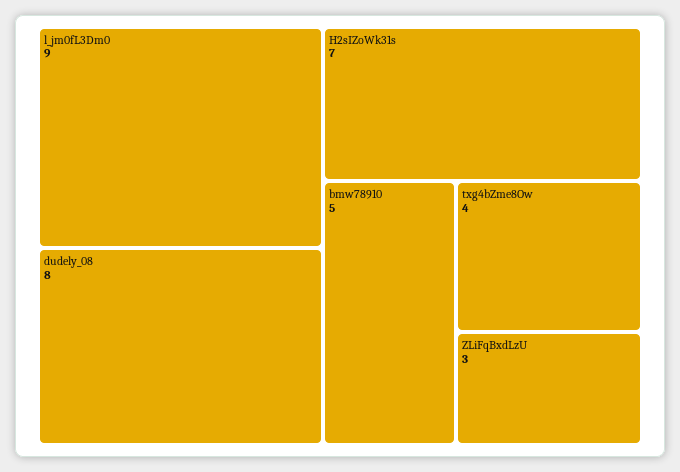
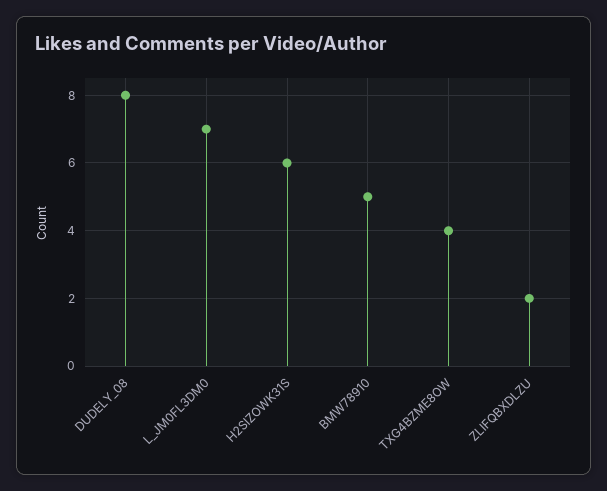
  {
-   "l_jm0fL3Dm0": 9,
+   "l_jm0fL3Dm0": 7,
    "dudely_08": 8,
-   "H2sIZoWk31s": 7,
+   "H2sIZoWk31s": 6,
    "bmw78910": 5,
    "txg4bZme8Ow": 4,
-   "ZLiFqBxdLzU": 3
+   "ZLiFqBxdLzU": 2
  }

